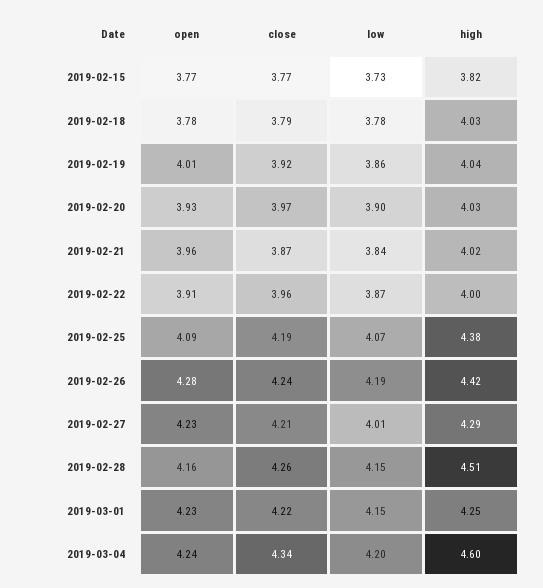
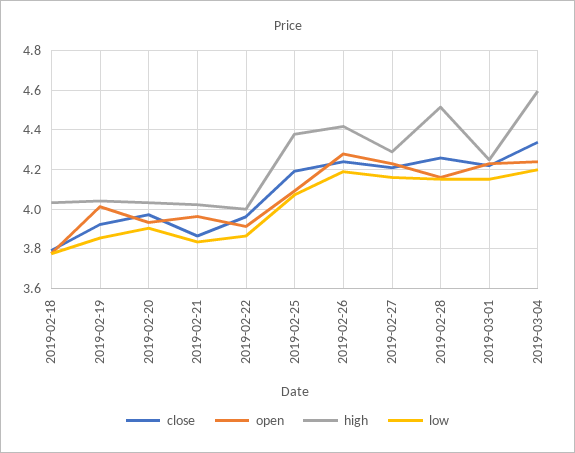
  {
    "open": {
-     "2019-02-15": 3.77,
      "2019-02-18": 3.78,
      "2019-02-19": 4.01,
      "2019-02-20": 3.93,
      "2019-02-21": 3.96,
      "2019-02-22": 3.91,
      "2019-02-25": 4.09,
      "2019-02-26": 4.28,
      "2019-02-27": 4.23,
      "2019-02-28": 4.16,
      "2019-03-01": 4.23,
      "2019-03-04": 4.24
    },
    "close": {
-     "2019-02-15": 3.77,
      "2019-02-18": 3.79,
      "2019-02-19": 3.92,
      "2019-02-20": 3.97,
      "2019-02-21": 3.87,
      "2019-02-22": 3.96,
      "2019-02-25": 4.19,
      "2019-02-26": 4.24,
      "2019-02-27": 4.21,
      "2019-02-28": 4.26,
      "2019-03-01": 4.22,
      "2019-03-04": 4.34
    },
    "low": {
-     "2019-02-15": 3.73,
      "2019-02-18": 3.78,
      "2019-02-19": 3.86,
      "2019-02-20": 3.9,
      "2019-02-21": 3.84,
      "2019-02-22": 3.87,
      "2019-02-25": 4.07,
      "2019-02-26": 4.19,
-     "2019-02-27": 4.01,
+     "2019-02-27": 4.15,
      "2019-02-28": 4.15,
      "2019-03-01": 4.15,
      "2019-03-04": 4.2
    },
    "high": {
-     "2019-02-15": 3.82,
      "2019-02-18": 4.03,
      "2019-02-19": 4.04,
      "2019-02-20": 4.03,
      "2019-02-21": 4.02,
      "2019-02-22": 4,
      "2019-02-25": 4.38,
      "2019-02-26": 4.42,
      "2019-02-27": 4.29,
      "2019-02-28": 4.51,
      "2019-03-01": 4.25,
      "2019-03-04": 4.6
    }
  }

